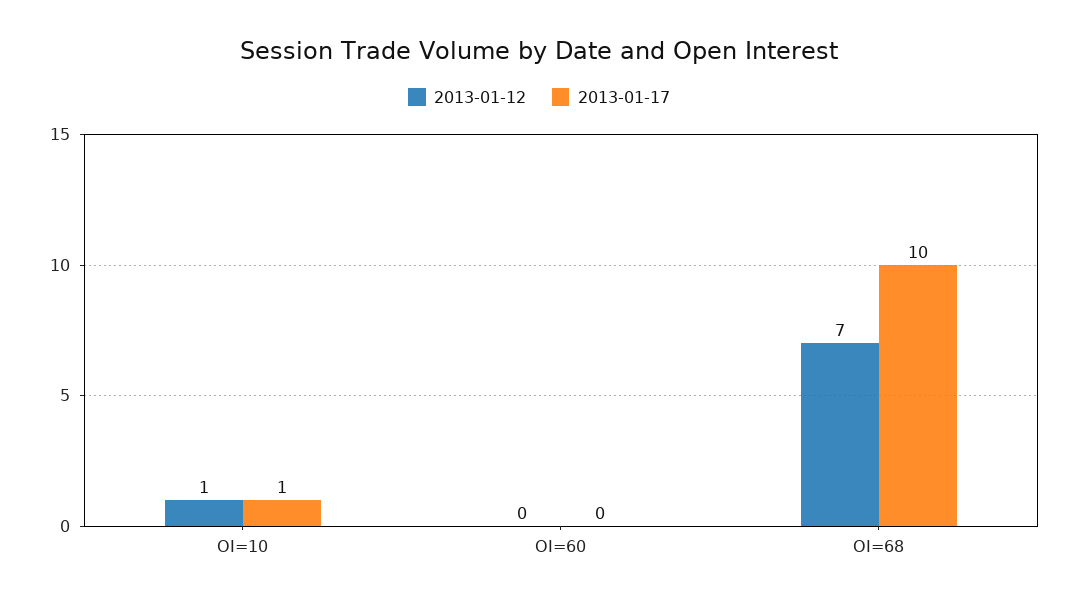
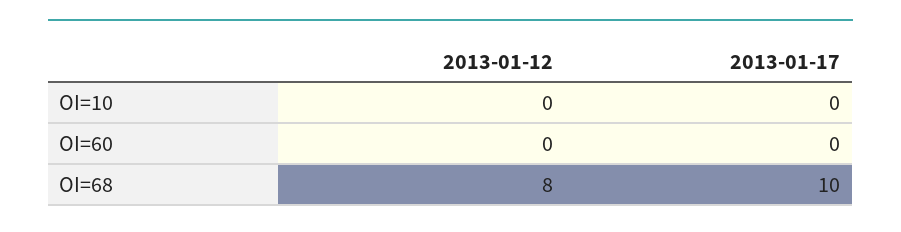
  {
    "2013-01-12": {
-     "OI=10": 1,
+     "OI=10": 0,
      "OI=60": 0,
-     "OI=68": 7
+     "OI=68": 8
    },
    "2013-01-17": {
-     "OI=10": 1,
+     "OI=10": 0,
      "OI=60": 0,
      "OI=68": 10
    }
  }

